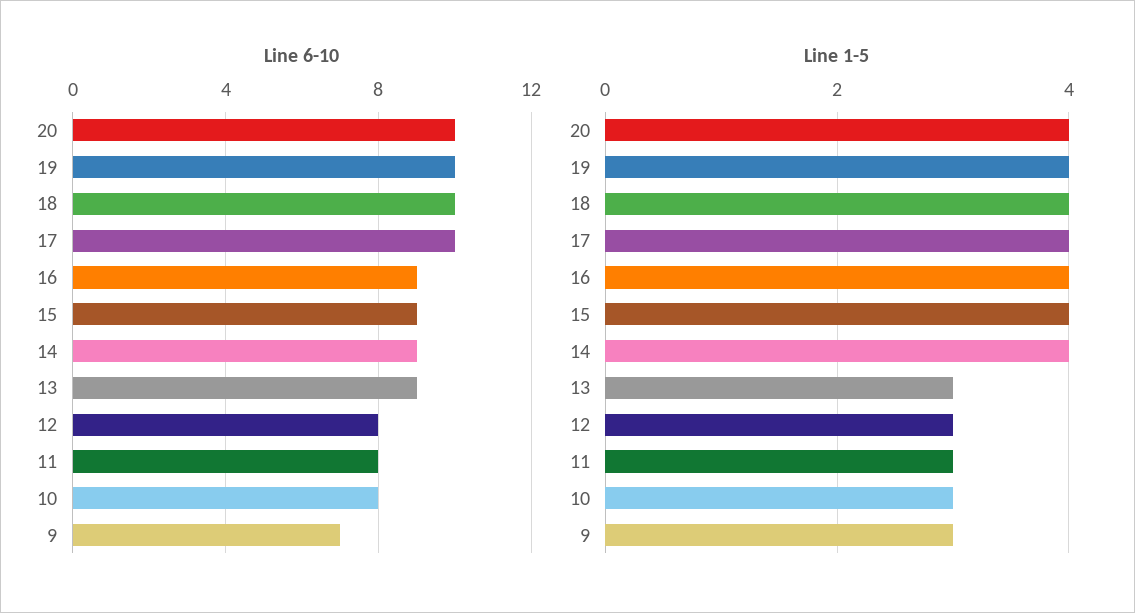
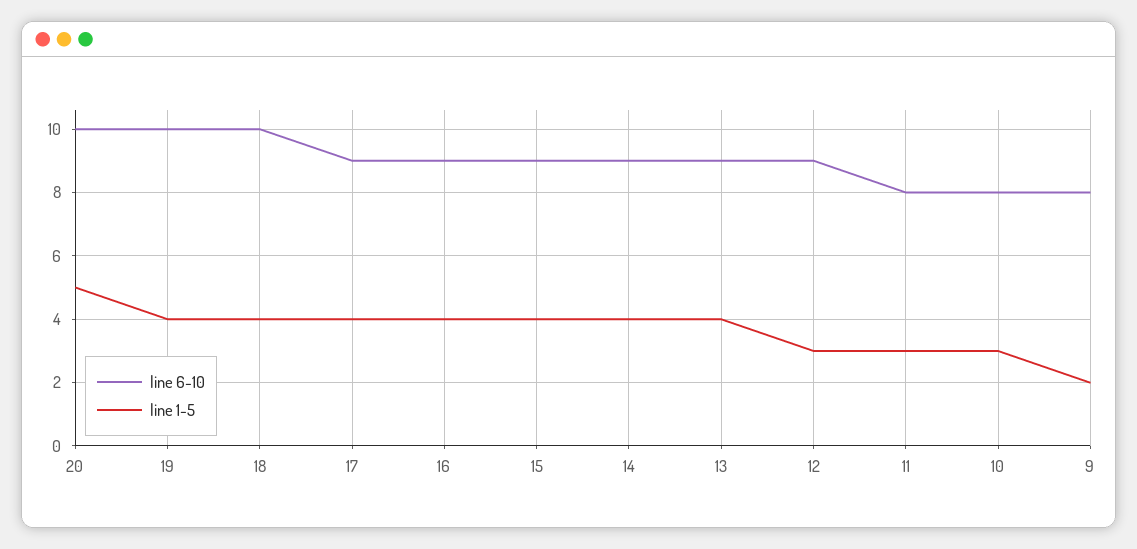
  {
    "Line 6-10": {
      "20": 10,
      "19": 10,
      "18": 10,
-     "17": 10,
+     "17": 9,
      "16": 9,
      "15": 9,
      "14": 9,
      "13": 9,
-     "12": 8,
+     "12": 9,
      "11": 8,
      "10": 8,
-     "9": 7
+     "9": 8
    },
    "Line 1-5": {
-     "20": 4,
+     "20": 5,
      "19": 4,
      "18": 4,
      "17": 4,
      "16": 4,
      "15": 4,
      "14": 4,
-     "13": 3,
+     "13": 4,
      "12": 3,
      "11": 3,
      "10": 3,
-     "9": 3
+     "9": 2
    }
  }

